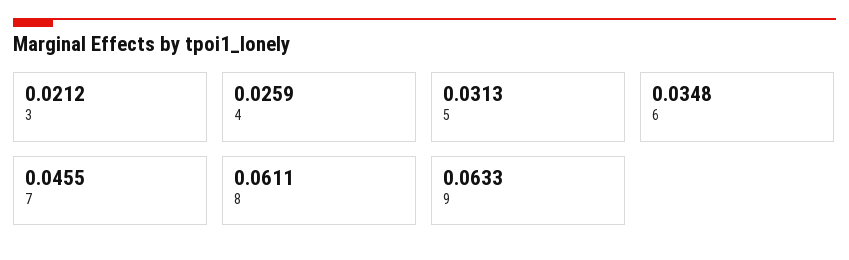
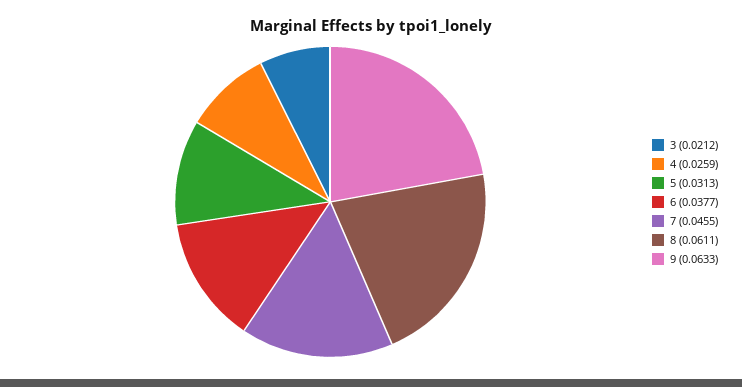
  {
    "3": 0.0212,
    "4": 0.0259,
    "5": 0.0313,
-   "6": 0.0348,
+   "6": 0.0377,
    "7": 0.0455,
    "8": 0.0611,
    "9": 0.0633
  }

